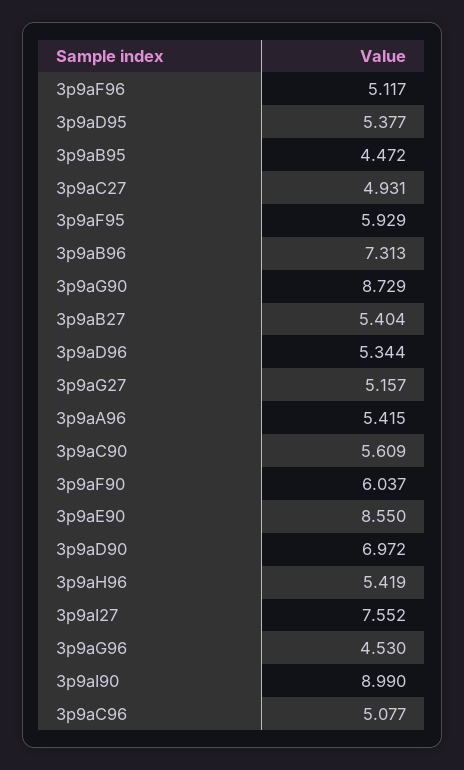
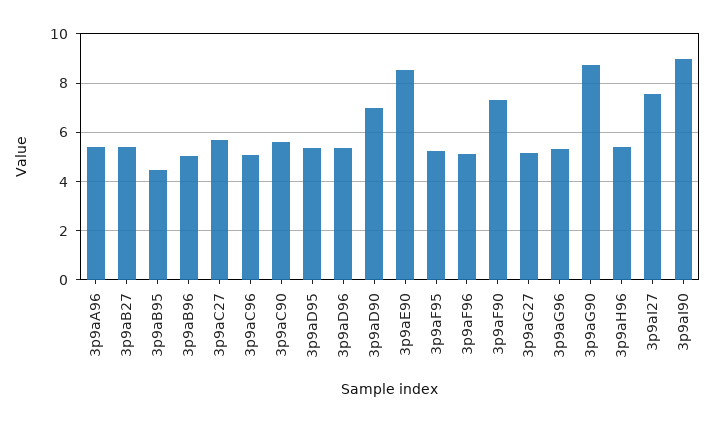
  {
    "3p9aF96": 5.117,
    "3p9aD95": 5.377,
    "3p9aB95": 4.472,
-   "3p9aC27": 4.931,
+   "3p9aC27": 5.75,
-   "3p9aF95": 5.929,
+   "3p9aF95": 5.25,
-   "3p9aB96": 7.313,
+   "3p9aB96": 5,
    "3p9aG90": 8.729,
    "3p9aB27": 5.404,
    "3p9aD96": 5.344,
    "3p9aG27": 5.157,
    "3p9aA96": 5.415,
    "3p9aC90": 5.609,
-   "3p9aF90": 6.037,
+   "3p9aF90": 7.25,
    "3p9aE90": 8.55,
    "3p9aD90": 6.972,
    "3p9aH96": 5.419,
    "3p9aI27": 7.552,
-   "3p9aG96": 4.53,
+   "3p9aG96": 5.25,
    "3p9aI90": 8.99,
    "3p9aC96": 5.077
  }

